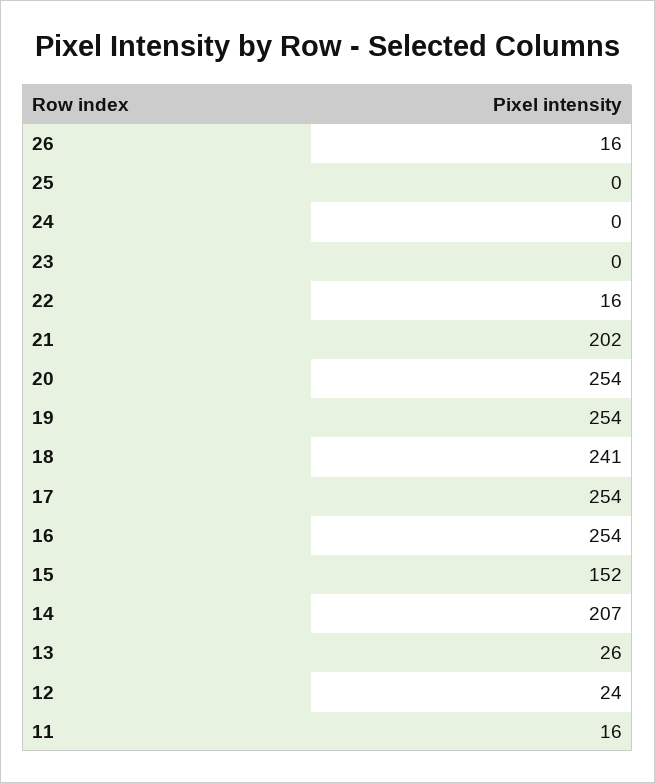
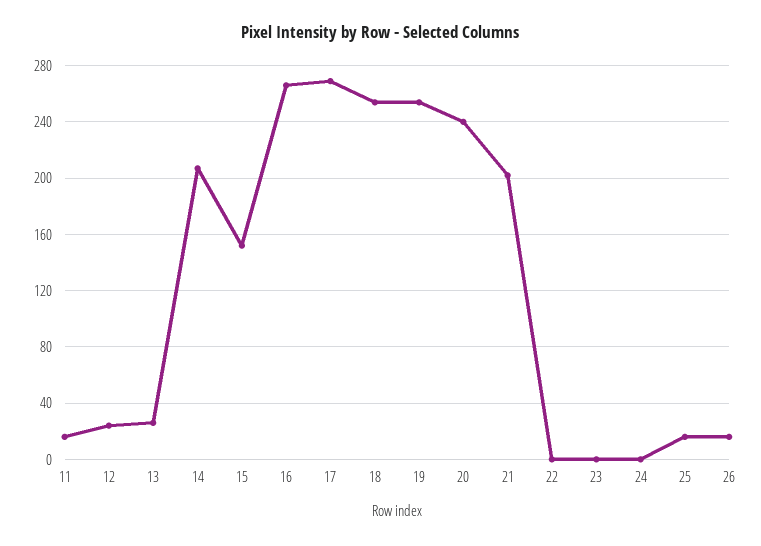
  {
    "26": 16,
-   "25": 0,
+   "25": 15,
    "24": 0,
    "23": 0,
-   "22": 16,
+   "22": 0,
    "21": 202,
-   "20": 254,
+   "20": 240,
    "19": 254,
-   "18": 241,
+   "18": 255,
-   "17": 254,
+   "17": 270,
-   "16": 254,
+   "16": 265,
    "15": 152,
    "14": 207,
    "13": 26,
    "12": 24,
    "11": 16
  }

